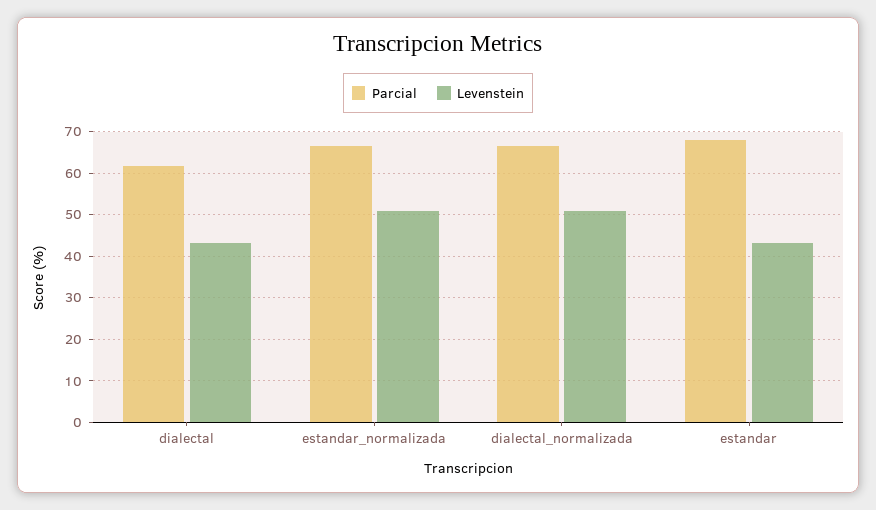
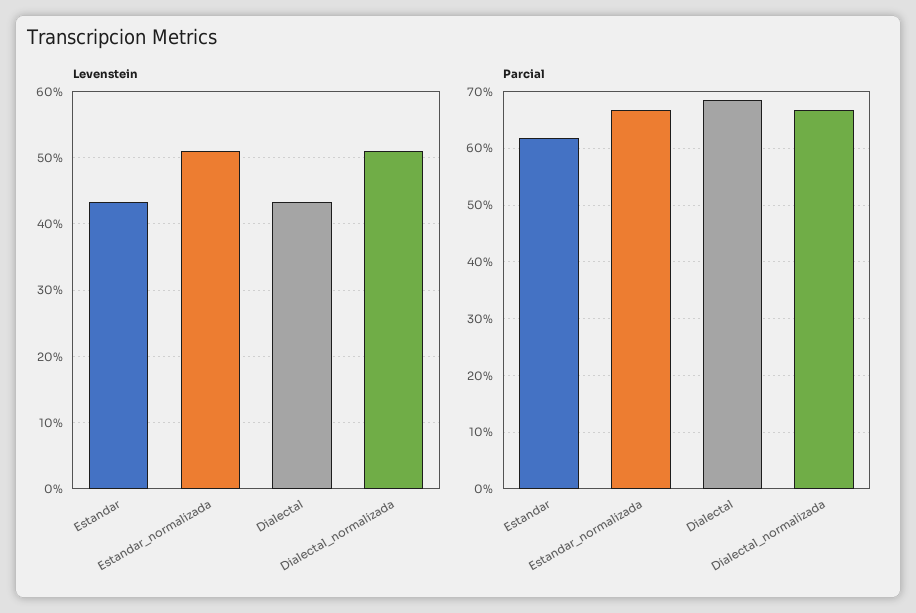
  {
    "Parcial": {
-     "dialectal": 62,
+     "dialectal": 68,
      "estandar_normalizada": 66,
      "dialectal_normalizada": 66,
-     "estandar": 68
+     "estandar": 62
    },
    "Levenstein": {
      "dialectal": 43,
      "estandar_normalizada": 51,
      "dialectal_normalizada": 51,
      "estandar": 43
    }
  }

